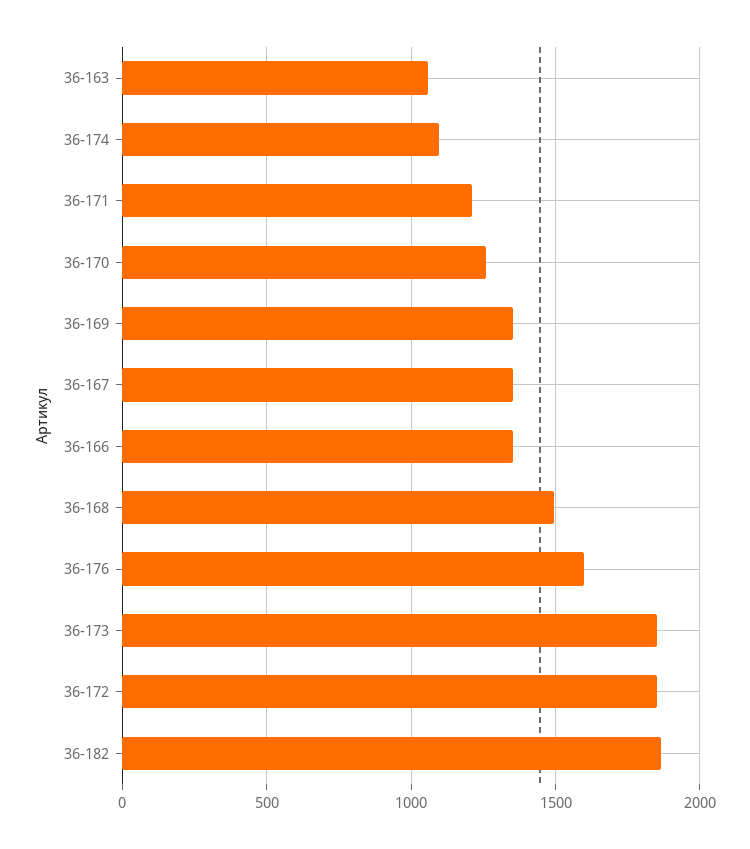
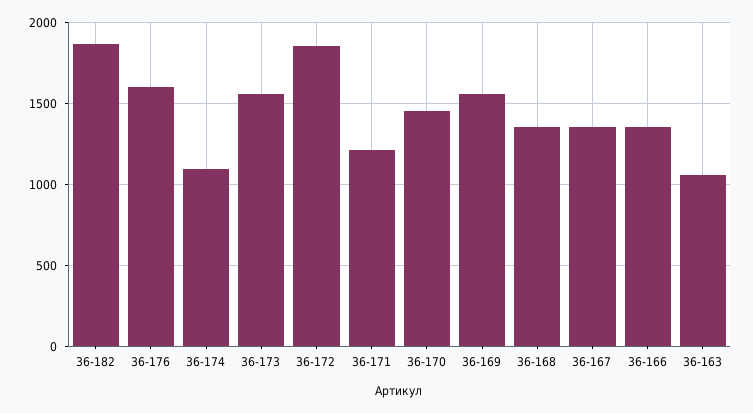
  {
    "36-163": 1050,
    "36-174": 1100,
    "36-171": 1200,
-   "36-170": 1250,
+   "36-170": 1450,
-   "36-169": 1350,
+   "36-169": 1550,
    "36-167": 1350,
    "36-166": 1350,
-   "36-168": 1500,
+   "36-168": 1350,
    "36-176": 1600,
-   "36-173": 1850,
+   "36-173": 1550,
    "36-172": 1850,
    "36-182": 1850
  }

